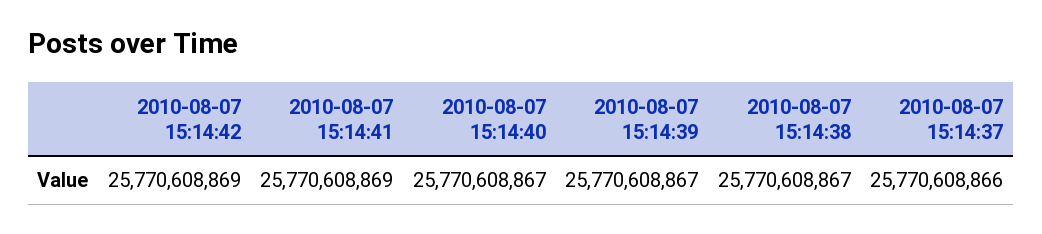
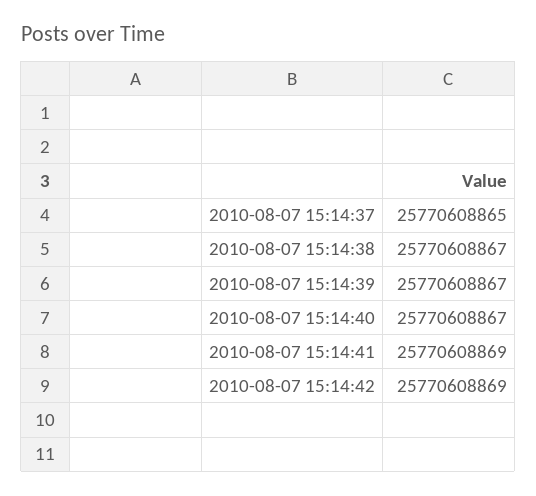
  {
    "2010-08-07 15:14:42": 25770608869,
    "2010-08-07 15:14:41": 25770608869,
    "2010-08-07 15:14:40": 25770608867,
    "2010-08-07 15:14:39": 25770608867,
    "2010-08-07 15:14:38": 25770608867,
-   "2010-08-07 15:14:37": 25770608866
+   "2010-08-07 15:14:37": 25770608865
  }

